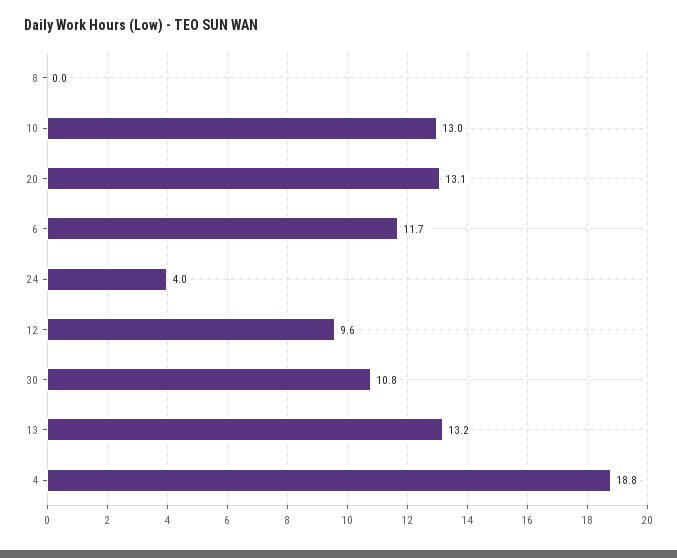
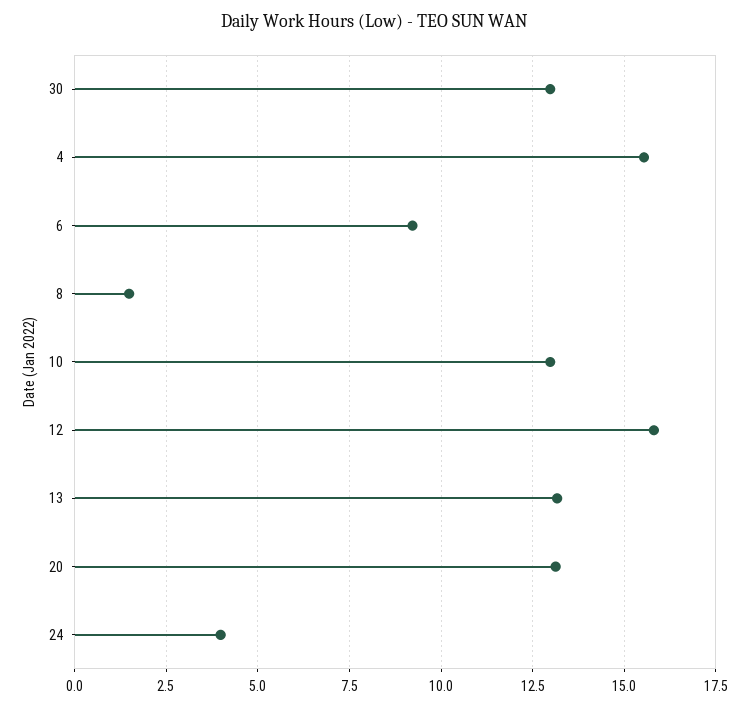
  {
-   "8": 0,
+   "8": 1.5,
    "10": 13,
    "20": 13.1,
-   "6": 11.7,
+   "6": 9.25,
    "24": 4,
-   "12": 9.6,
+   "12": 15.75,
-   "30": 10.8,
+   "30": 13,
    "13": 13.2,
-   "4": 18.8
+   "4": 15.5
  }

